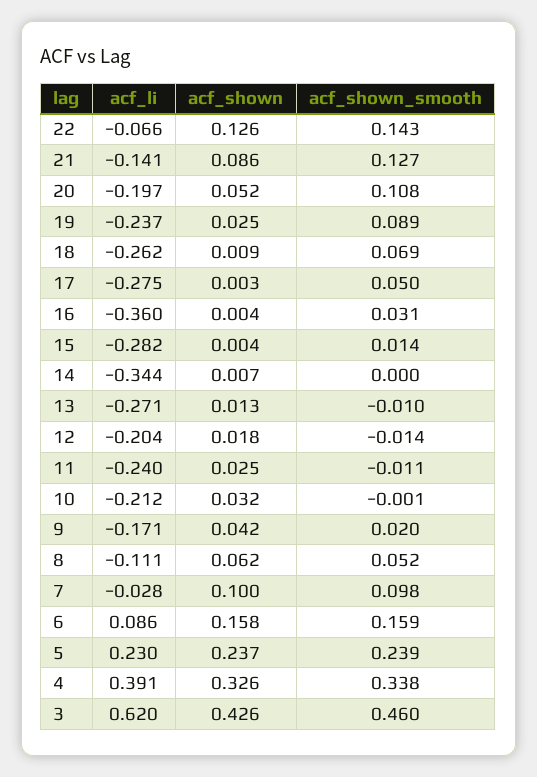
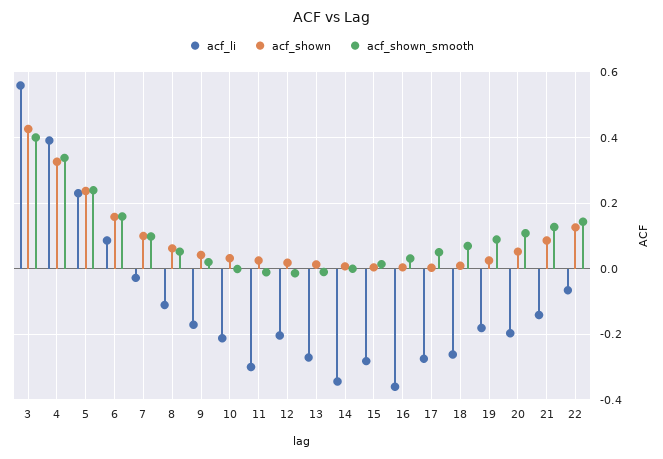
  {
    "acf_li": {
      "22": -0.066,
      "21": -0.141,
      "20": -0.197,
-     "19": -0.237,
+     "19": -0.18,
      "18": -0.262,
      "17": -0.275,
      "16": -0.36,
      "15": -0.282,
      "14": -0.344,
      "13": -0.271,
      "12": -0.204,
-     "11": -0.24,
+     "11": -0.3,
      "10": -0.212,
      "9": -0.171,
      "8": -0.111,
      "7": -0.028,
      "6": 0.086,
      "5": 0.23,
      "4": 0.391,
-     "3": 0.62
+     "3": 0.56
    },
    "acf_shown": {
      "22": 0.126,
      "21": 0.086,
      "20": 0.052,
      "19": 0.025,
      "18": 0.009,
      "17": 0.003,
      "16": 0.004,
      "15": 0.004,
      "14": 0.007,
      "13": 0.013,
      "12": 0.018,
      "11": 0.025,
      "10": 0.032,
      "9": 0.042,
      "8": 0.062,
      "7": 0.1,
      "6": 0.158,
      "5": 0.237,
      "4": 0.326,
      "3": 0.426
    },
    "acf_shown_smooth": {
      "22": 0.143,
      "21": 0.127,
      "20": 0.108,
      "19": 0.089,
      "18": 0.069,
      "17": 0.05,
      "16": 0.031,
      "15": 0.014,
      "14": 0,
      "13": -0.01,
      "12": -0.014,
      "11": -0.011,
      "10": -0.001,
      "9": 0.02,
      "8": 0.052,
      "7": 0.098,
      "6": 0.159,
      "5": 0.239,
      "4": 0.338,
-     "3": 0.46
+     "3": 0.4
    }
  }

